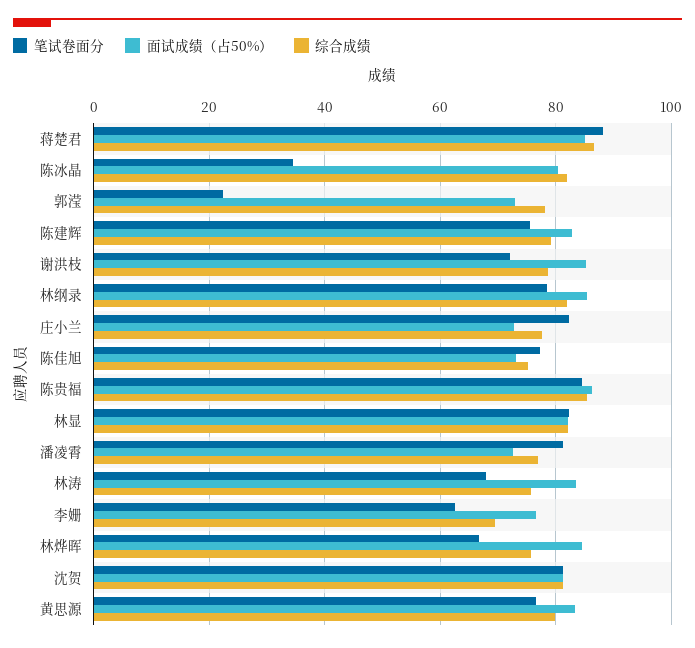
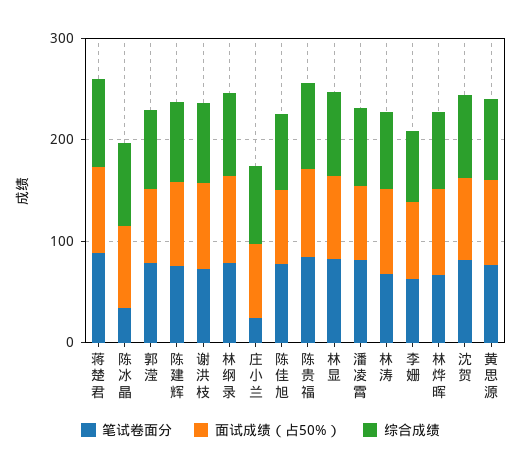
  {
    "笔试卷面分": {
      "蒋楚君": 88,
      "陈冰晶": 34,
-     "郭滢": 22,
+     "郭滢": 80,
      "陈建辉": 76,
      "谢洪枝": 72,
      "林纲录": 78,
-     "庄小兰": 82,
+     "庄小兰": 20,
      "陈佳旭": 78,
      "陈贵福": 84,
      "林显": 82,
      "潘凌霄": 82,
      "林涛": 68,
      "李姗": 62,
      "林烨晖": 66,
      "沈贺": 82,
      "黄思源": 76
    },
    "面试成绩（占50%）": {
      "蒋楚君": 86,
      "陈冰晶": 80,
      "郭滢": 74,
      "陈建辉": 82,
      "谢洪枝": 86,
      "林纲录": 86,
      "庄小兰": 72,
      "陈佳旭": 74,
      "陈贵福": 86,
      "林显": 82,
      "潘凌霄": 72,
      "林涛": 84,
      "李姗": 76,
      "林烨晖": 84,
      "沈贺": 82,
      "黄思源": 84
    },
    "综合成绩": {
      "蒋楚君": 86,
      "陈冰晶": 82,
      "郭滢": 78,
      "陈建辉": 80,
      "谢洪枝": 78,
      "林纲录": 82,
      "庄小兰": 78,
      "陈佳旭": 76,
      "陈贵福": 86,
      "林显": 82,
      "潘凌霄": 76,
      "林涛": 76,
      "李姗": 70,
      "林烨晖": 76,
      "沈贺": 82,
      "黄思源": 80
    }
  }

